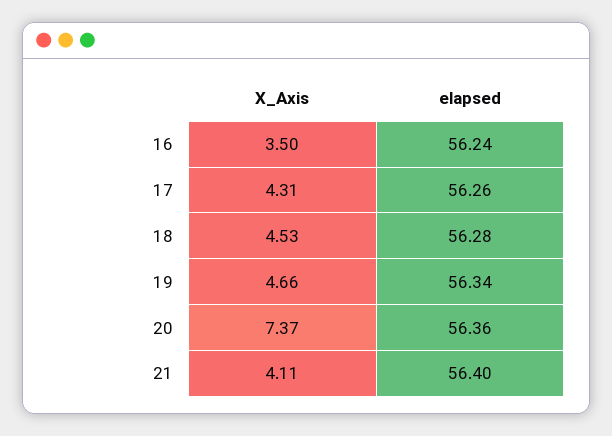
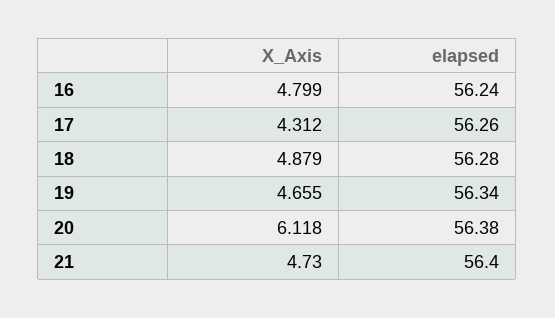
  {
    "X_Axis": {
-     "16": 3.5,
+     "16": 4.799,
      "17": 4.312,
-     "18": 4.53,
+     "18": 4.879,
      "19": 4.655,
-     "20": 7.37,
+     "20": 6.118,
-     "21": 4.11
+     "21": 4.73
    },
    "elapsed": {
      "16": 56.24,
      "17": 56.26,
      "18": 56.28,
      "19": 56.34,
-     "20": 56.36,
+     "20": 56.38,
      "21": 56.4
    }
  }

